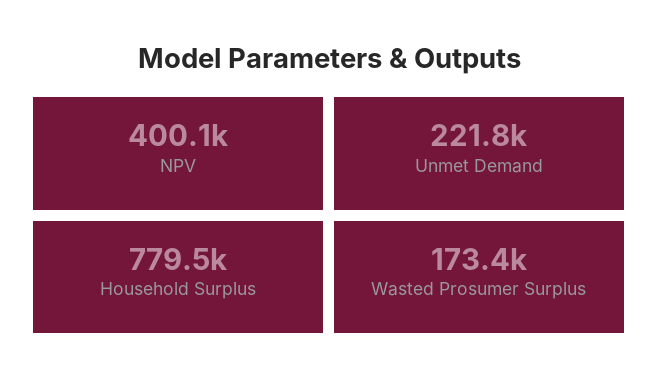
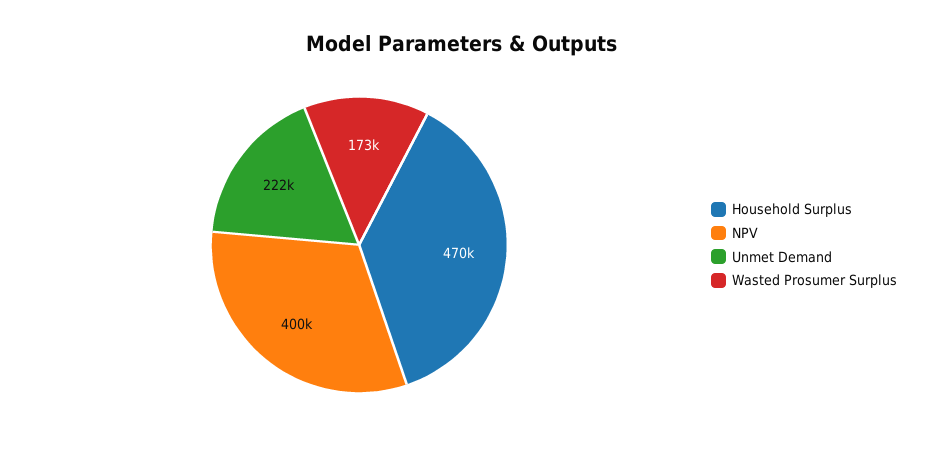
  {
    "NPV": 400100,
    "Unmet Demand": 221800,
-   "Household Surplus": 779500,
+   "Household Surplus": 470000,
    "Wasted Prosumer Surplus": 173400
  }

